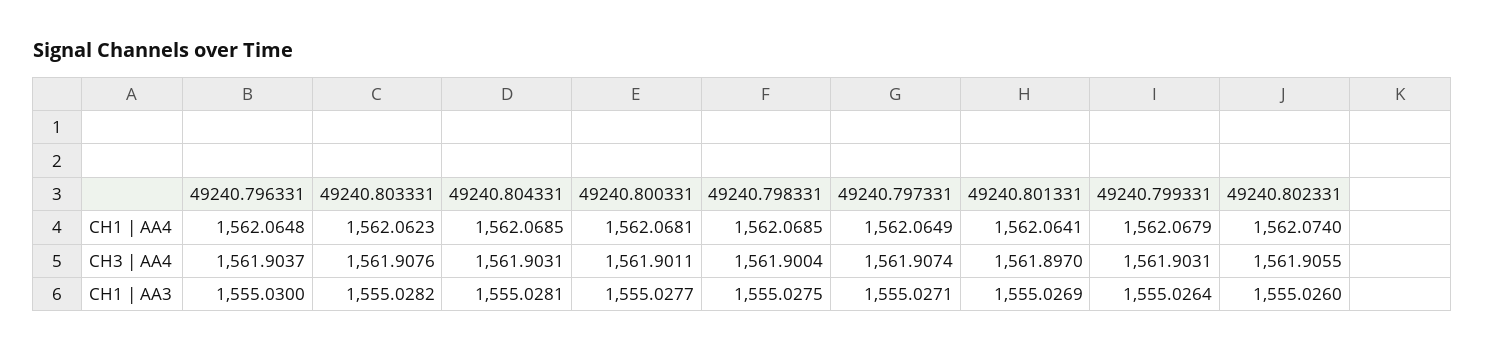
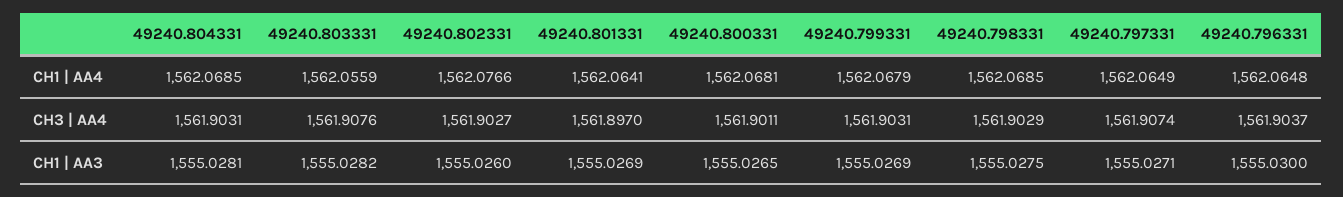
  {
    "49240.796331": {
      "CH1 | AA4": 1562.0648,
      "CH3 | AA4": 1561.9037,
      "CH1 | AA3": 1555.03
    },
    "49240.803331": {
-     "CH1 | AA4": 1562.0623,
+     "CH1 | AA4": 1562.0559,
      "CH3 | AA4": 1561.9076,
      "CH1 | AA3": 1555.0282
    },
    "49240.804331": {
      "CH1 | AA4": 1562.0685,
      "CH3 | AA4": 1561.9031,
      "CH1 | AA3": 1555.0281
    },
    "49240.800331": {
      "CH1 | AA4": 1562.0681,
      "CH3 | AA4": 1561.9011,
-     "CH1 | AA3": 1555.0277
+     "CH1 | AA3": 1555.0265
    },
    "49240.798331": {
      "CH1 | AA4": 1562.0685,
-     "CH3 | AA4": 1561.9004,
+     "CH3 | AA4": 1561.9029,
      "CH1 | AA3": 1555.0275
    },
    "49240.797331": {
      "CH1 | AA4": 1562.0649,
      "CH3 | AA4": 1561.9074,
      "CH1 | AA3": 1555.0271
    },
    "49240.801331": {
      "CH1 | AA4": 1562.0641,
      "CH3 | AA4": 1561.897,
      "CH1 | AA3": 1555.0269
    },
    "49240.799331": {
      "CH1 | AA4": 1562.0679,
      "CH3 | AA4": 1561.9031,
-     "CH1 | AA3": 1555.0264
+     "CH1 | AA3": 1555.0269
    },
    "49240.802331": {
-     "CH1 | AA4": 1562.074,
+     "CH1 | AA4": 1562.0766,
-     "CH3 | AA4": 1561.9055,
+     "CH3 | AA4": 1561.9027,
      "CH1 | AA3": 1555.026
    }
  }

